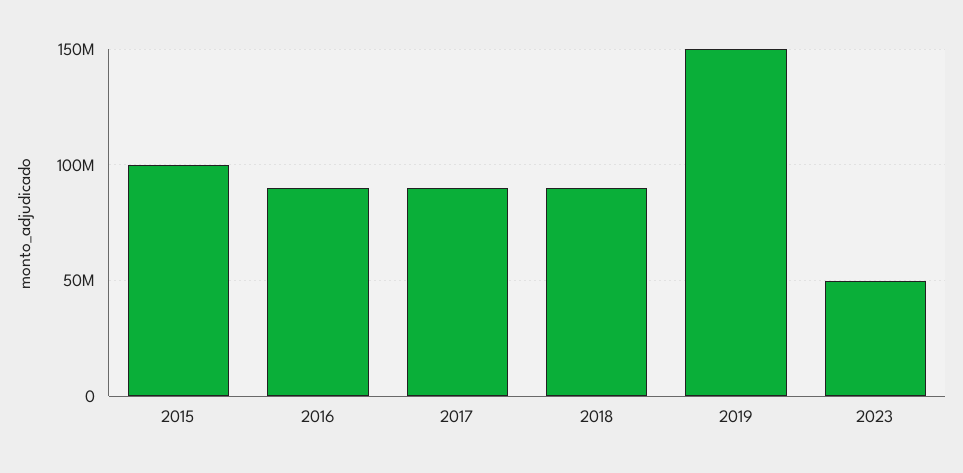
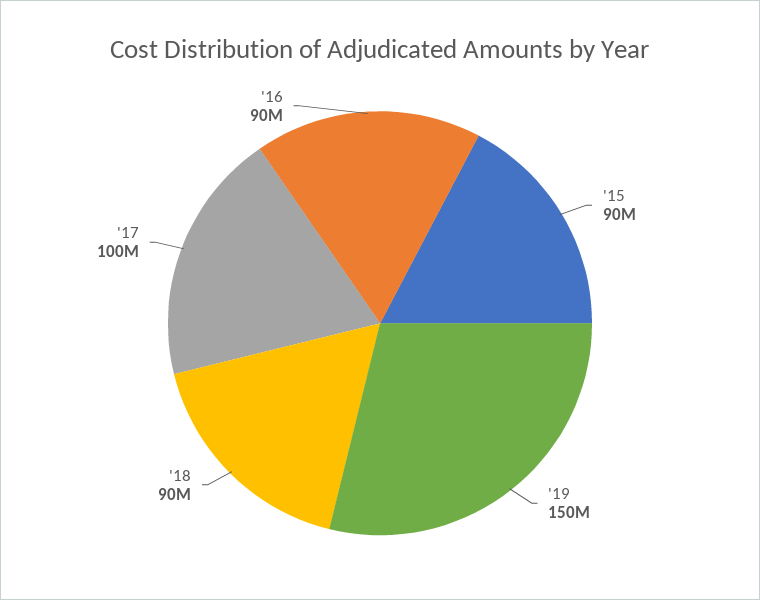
  {
-   "2015": 100000000,
+   "2015": 90000000,
    "2016": 90000000,
-   "2017": 90000000,
+   "2017": 100000000,
    "2018": 90000000,
-   "2019": 150000000,
+   "2019": 150000000
-   "2023": 50000000
  }

